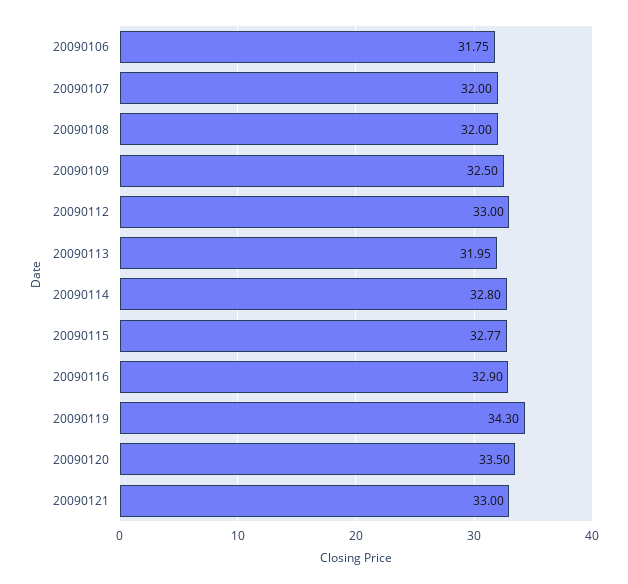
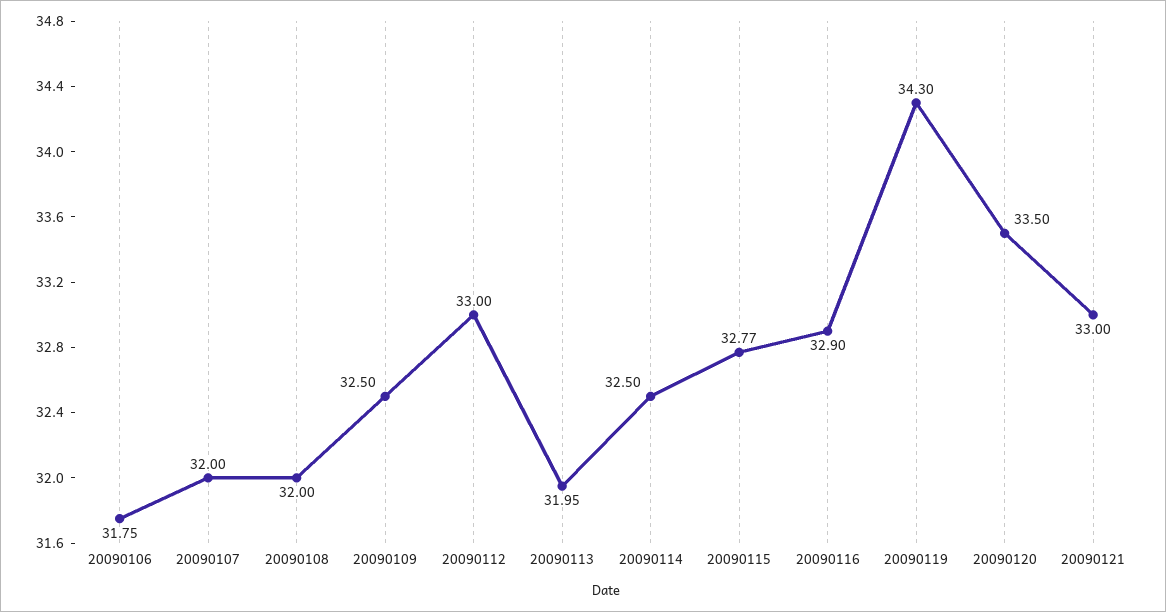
  {
    "20090106": 31.75,
    "20090107": 32,
    "20090108": 32,
    "20090109": 32.5,
    "20090112": 33,
    "20090113": 31.95,
-   "20090114": 32.8,
+   "20090114": 32.5,
    "20090115": 32.77,
    "20090116": 32.9,
    "20090119": 34.3,
    "20090120": 33.5,
    "20090121": 33
  }

